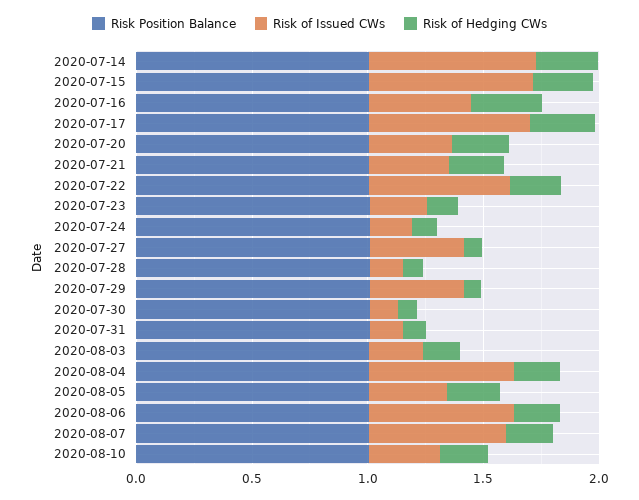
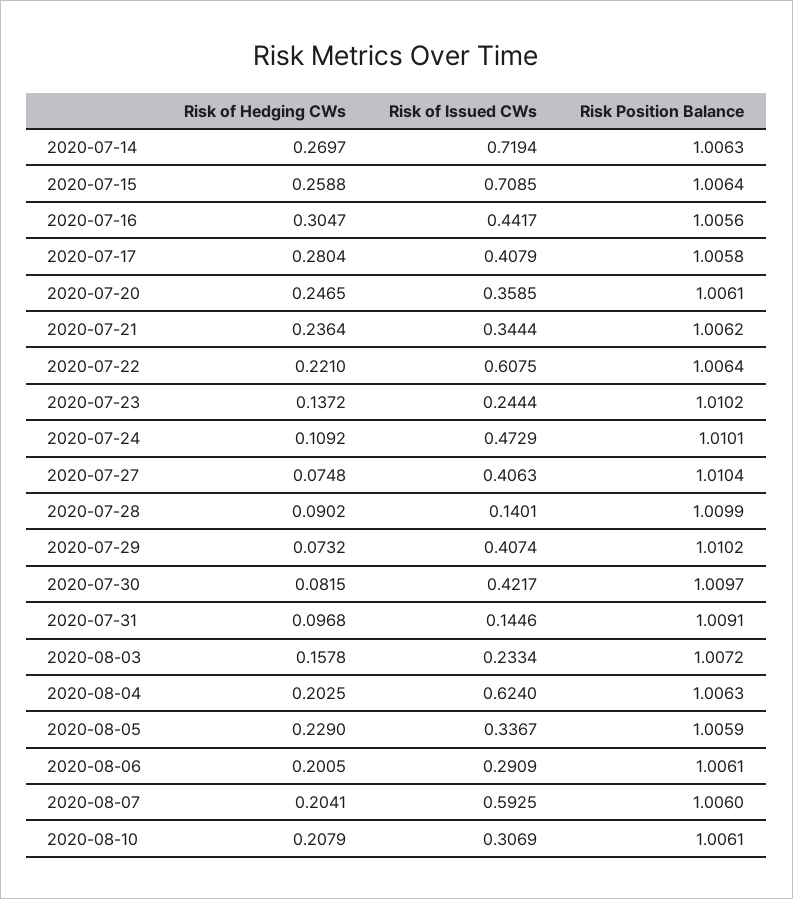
  {
    "Risk Position Balance": {
      "2020-07-14": 1.0063,
      "2020-07-15": 1.0064,
      "2020-07-16": 1.0056,
      "2020-07-17": 1.0058,
      "2020-07-20": 1.0061,
      "2020-07-21": 1.0062,
      "2020-07-22": 1.0064,
      "2020-07-23": 1.0102,
      "2020-07-24": 1.0101,
      "2020-07-27": 1.0104,
      "2020-07-28": 1.0099,
      "2020-07-29": 1.0102,
      "2020-07-30": 1.0097,
      "2020-07-31": 1.0091,
      "2020-08-03": 1.0072,
      "2020-08-04": 1.0063,
      "2020-08-05": 1.0059,
      "2020-08-06": 1.0061,
      "2020-08-07": 1.006,
      "2020-08-10": 1.0061
    },
    "Risk of Issued CWs": {
      "2020-07-14": 0.7194,
      "2020-07-15": 0.7085,
      "2020-07-16": 0.4417,
-     "2020-07-17": 0.7,
+     "2020-07-17": 0.4079,
      "2020-07-20": 0.3585,
      "2020-07-21": 0.3444,
      "2020-07-22": 0.6075,
      "2020-07-23": 0.2444,
-     "2020-07-24": 0.2,
+     "2020-07-24": 0.4729,
      "2020-07-27": 0.4063,
      "2020-07-28": 0.1401,
      "2020-07-29": 0.4074,
-     "2020-07-30": 0.1,
+     "2020-07-30": 0.4217,
      "2020-07-31": 0.1446,
      "2020-08-03": 0.2334,
      "2020-08-04": 0.624,
      "2020-08-05": 0.3367,
-     "2020-08-06": 0.6,
+     "2020-08-06": 0.2909,
      "2020-08-07": 0.5925,
      "2020-08-10": 0.3069
    },
    "Risk of Hedging CWs": {
      "2020-07-14": 0.2697,
      "2020-07-15": 0.2588,
      "2020-07-16": 0.3047,
      "2020-07-17": 0.2804,
      "2020-07-20": 0.2465,
      "2020-07-21": 0.2364,
      "2020-07-22": 0.221,
      "2020-07-23": 0.1372,
      "2020-07-24": 0.1092,
      "2020-07-27": 0.0748,
      "2020-07-28": 0.0902,
      "2020-07-29": 0.0732,
      "2020-07-30": 0.0815,
      "2020-07-31": 0.0968,
      "2020-08-03": 0.1578,
      "2020-08-04": 0.2025,
      "2020-08-05": 0.229,
      "2020-08-06": 0.2005,
      "2020-08-07": 0.2041,
      "2020-08-10": 0.2079
    }
  }

